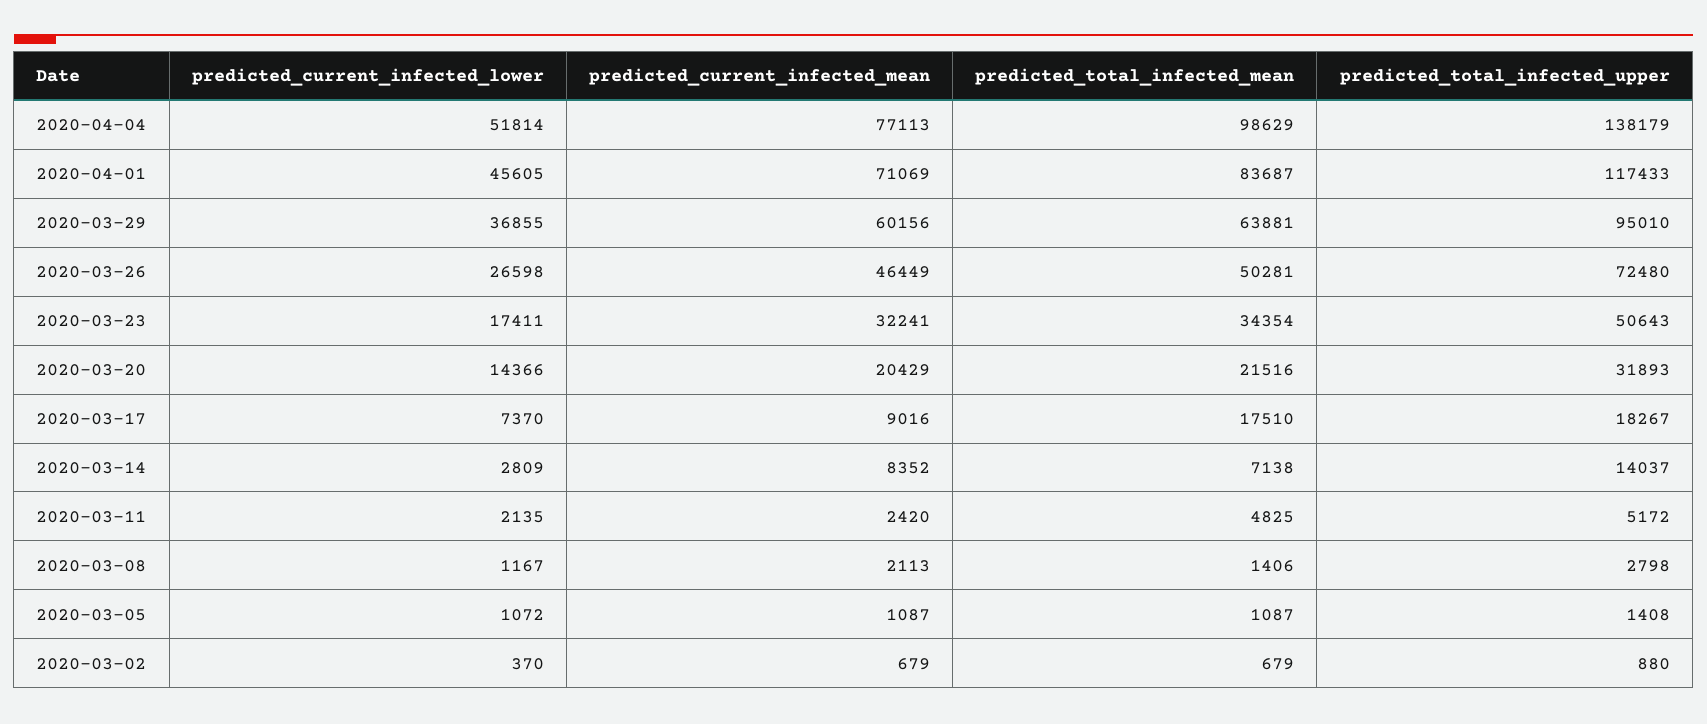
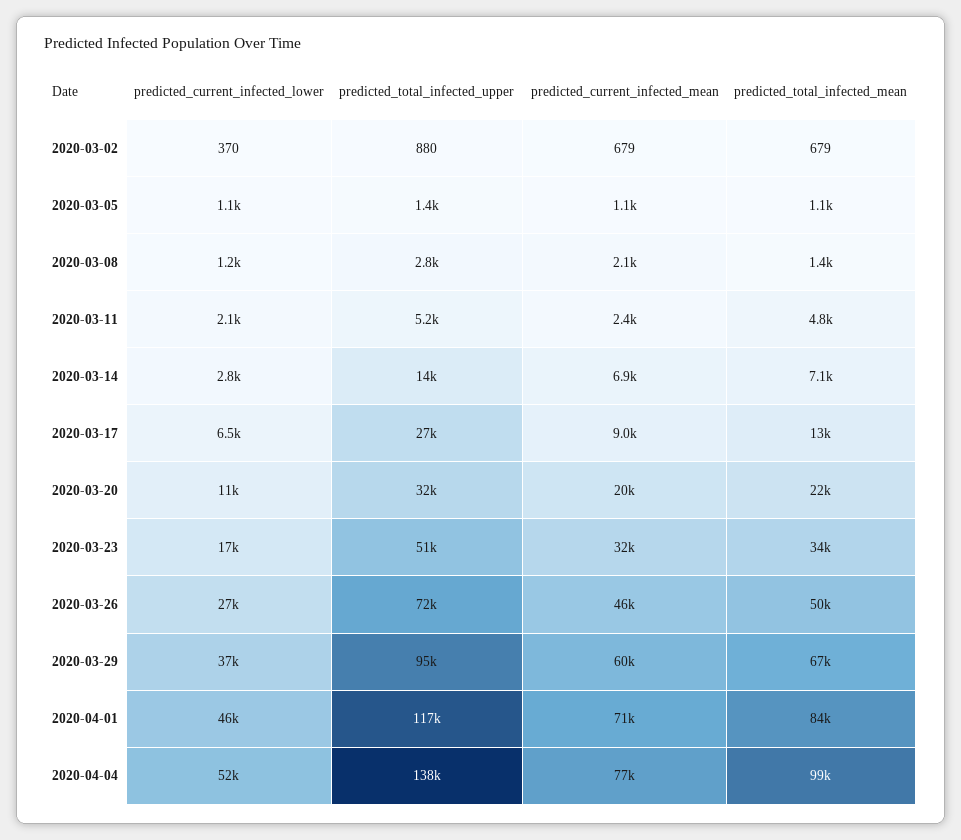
  {
    "predicted_current_infected_lower": {
      "2020-04-04": 51814,
      "2020-04-01": 45605,
      "2020-03-29": 36855,
      "2020-03-26": 26598,
      "2020-03-23": 17411,
-     "2020-03-20": 14366,
+     "2020-03-20": 11000,
-     "2020-03-17": 7370,
+     "2020-03-17": 6500,
      "2020-03-14": 2809,
      "2020-03-11": 2135,
      "2020-03-08": 1167,
      "2020-03-05": 1072,
      "2020-03-02": 370
    },
    "predicted_current_infected_mean": {
      "2020-04-04": 77113,
      "2020-04-01": 71069,
      "2020-03-29": 60156,
      "2020-03-26": 46449,
      "2020-03-23": 32241,
      "2020-03-20": 20429,
      "2020-03-17": 9016,
-     "2020-03-14": 8352,
+     "2020-03-14": 6900,
      "2020-03-11": 2420,
      "2020-03-08": 2113,
      "2020-03-05": 1087,
      "2020-03-02": 679
    },
    "predicted_total_infected_mean": {
      "2020-04-04": 98629,
      "2020-04-01": 83687,
-     "2020-03-29": 63881,
+     "2020-03-29": 67000,
      "2020-03-26": 50281,
      "2020-03-23": 34354,
      "2020-03-20": 21516,
-     "2020-03-17": 17510,
+     "2020-03-17": 13000,
      "2020-03-14": 7138,
      "2020-03-11": 4825,
      "2020-03-08": 1406,
      "2020-03-05": 1087,
      "2020-03-02": 679
    },
    "predicted_total_infected_upper": {
      "2020-04-04": 138179,
      "2020-04-01": 117433,
      "2020-03-29": 95010,
      "2020-03-26": 72480,
      "2020-03-23": 50643,
      "2020-03-20": 31893,
-     "2020-03-17": 18267,
+     "2020-03-17": 27000,
      "2020-03-14": 14037,
      "2020-03-11": 5172,
      "2020-03-08": 2798,
      "2020-03-05": 1408,
      "2020-03-02": 880
    }
  }

